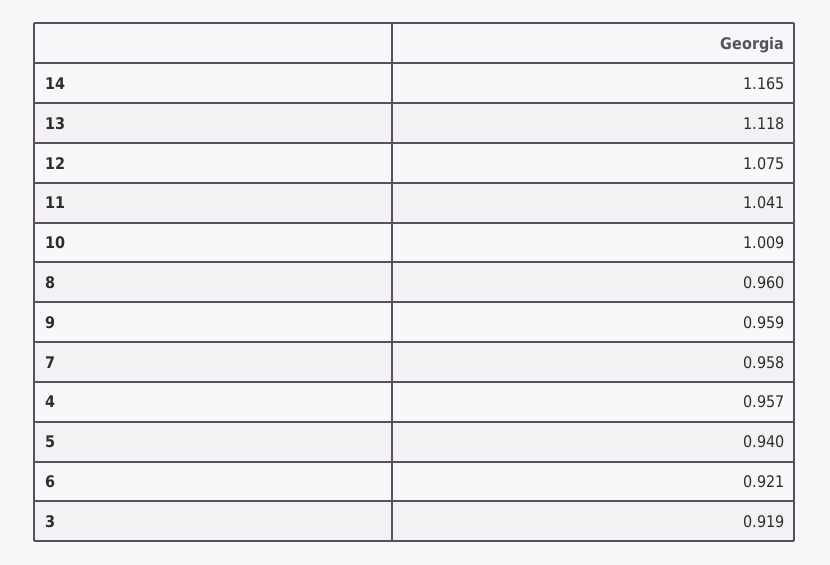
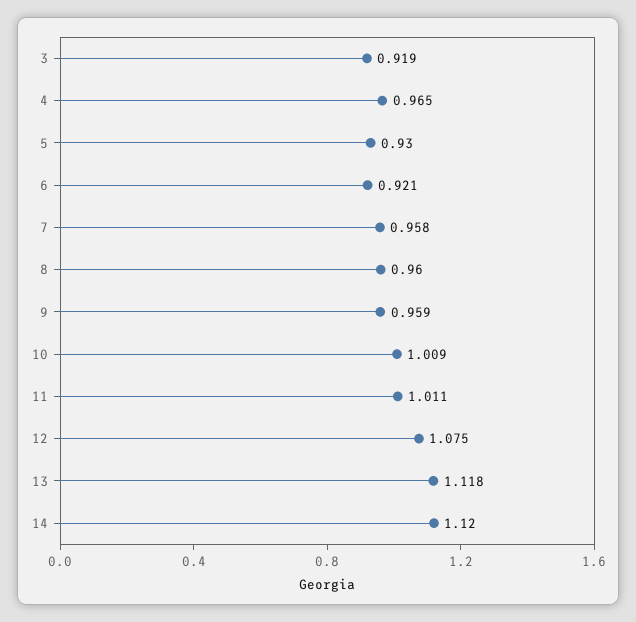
  {
-   "14": 1.165,
+   "14": 1.12,
    "13": 1.118,
    "12": 1.075,
-   "11": 1.041,
+   "11": 1.011,
    "10": 1.009,
    "8": 0.96,
    "9": 0.959,
    "7": 0.958,
-   "4": 0.957,
+   "4": 0.965,
-   "5": 0.94,
+   "5": 0.93,
    "6": 0.921,
    "3": 0.919
  }

